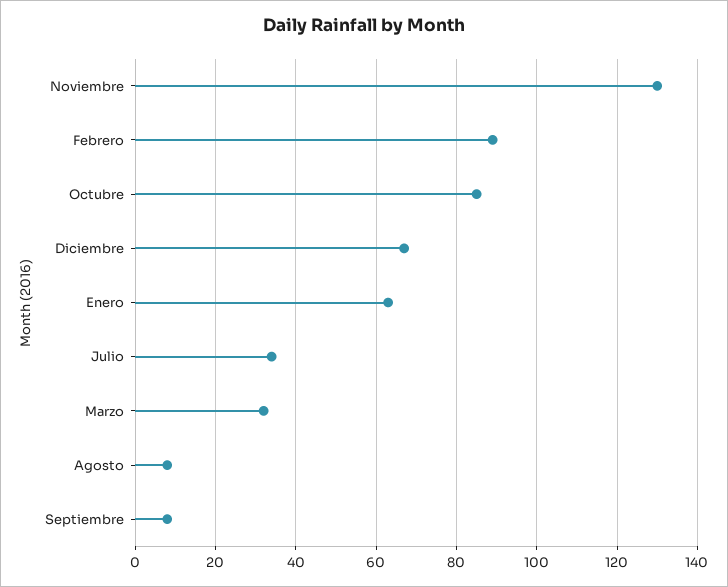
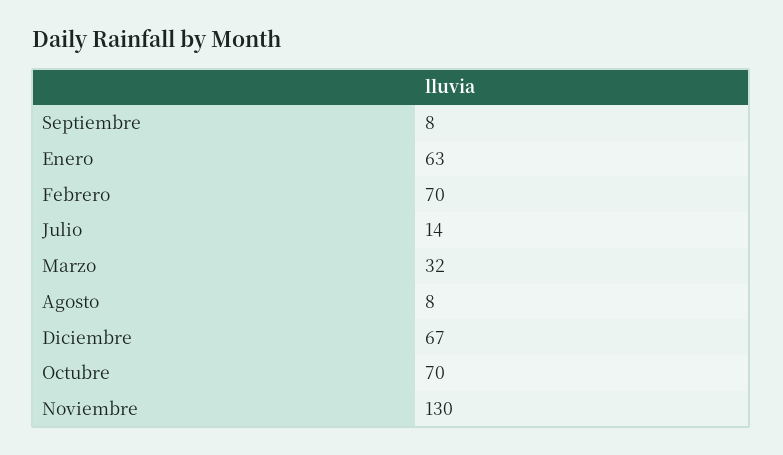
  {
    "Noviembre": 130,
-   "Febrero": 90,
+   "Febrero": 70,
-   "Octubre": 85,
+   "Octubre": 70,
    "Diciembre": 67,
    "Enero": 63,
-   "Julio": 35,
+   "Julio": 14,
    "Marzo": 32,
    "Agosto": 8,
    "Septiembre": 8
  }

